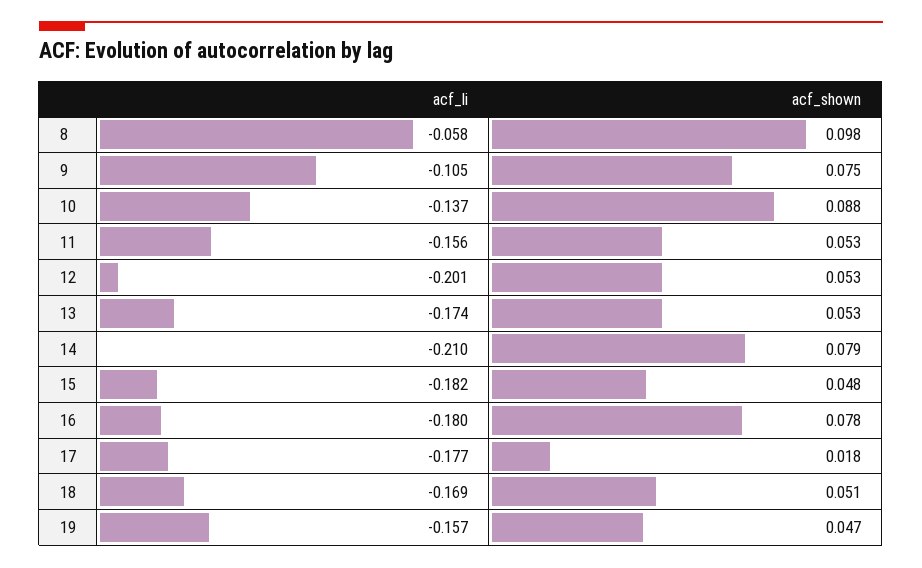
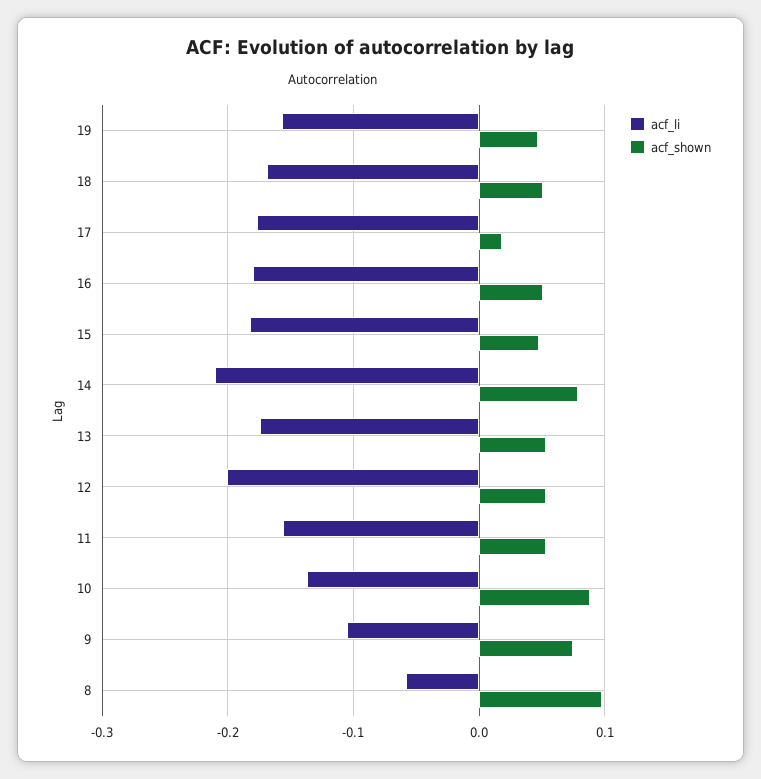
  {
    "acf_li": {
      "8": -0.058,
      "9": -0.105,
      "10": -0.137,
      "11": -0.156,
      "12": -0.201,
      "13": -0.174,
      "14": -0.21,
      "15": -0.182,
      "16": -0.18,
      "17": -0.177,
      "18": -0.169,
      "19": -0.157
    },
    "acf_shown": {
      "8": 0.098,
      "9": 0.075,
      "10": 0.088,
      "11": 0.053,
      "12": 0.053,
      "13": 0.053,
      "14": 0.079,
      "15": 0.048,
-     "16": 0.078,
+     "16": 0.05,
      "17": 0.018,
      "18": 0.051,
      "19": 0.047
    }
  }

